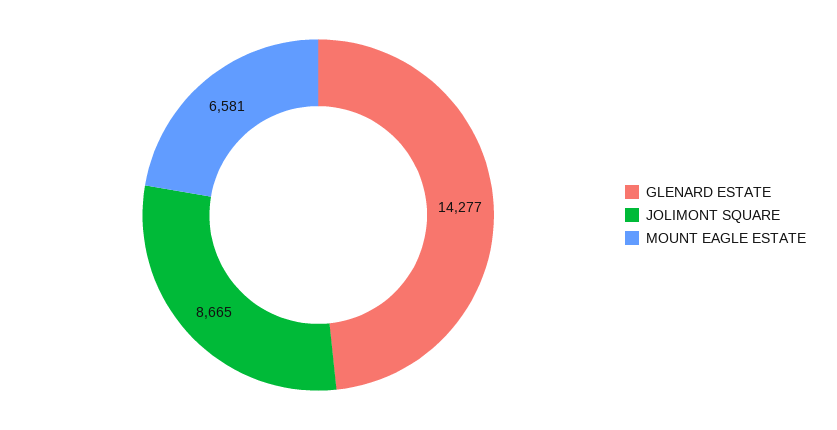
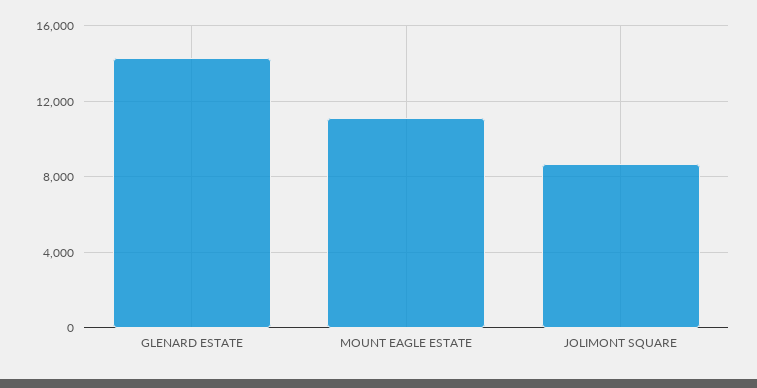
  {
    "GLENARD ESTATE": 14277,
    "JOLIMONT SQUARE": 8665,
-   "MOUNT EAGLE ESTATE": 6581
+   "MOUNT EAGLE ESTATE": 11000
  }

